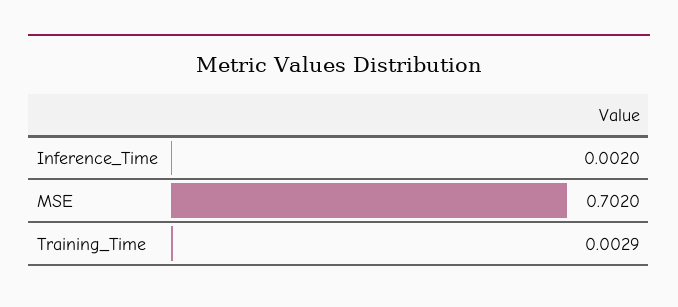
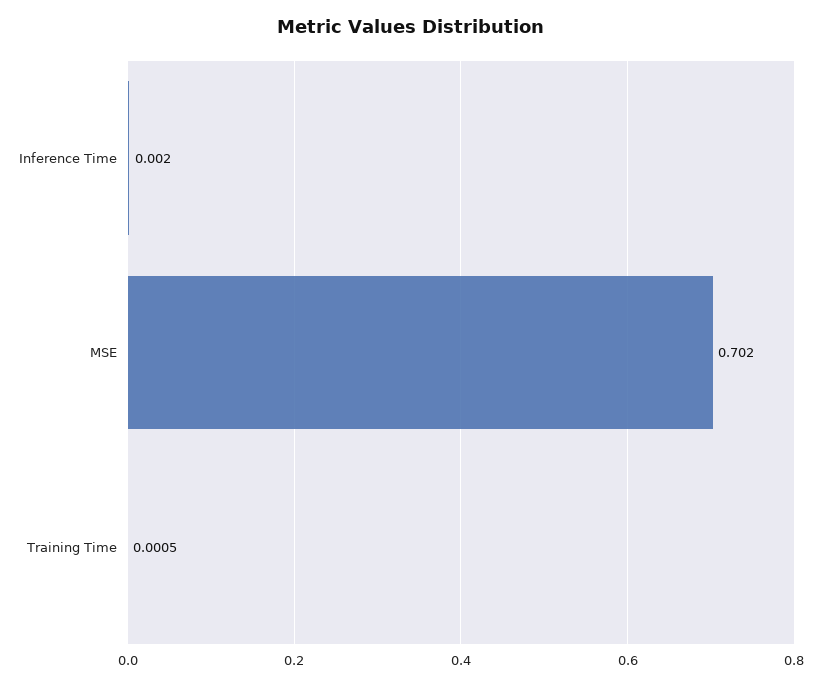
  {
    "Inference_Time": 0.002,
    "MSE": 0.702,
-   "Training_Time": 0.0029
+   "Training_Time": 0.0005
  }

